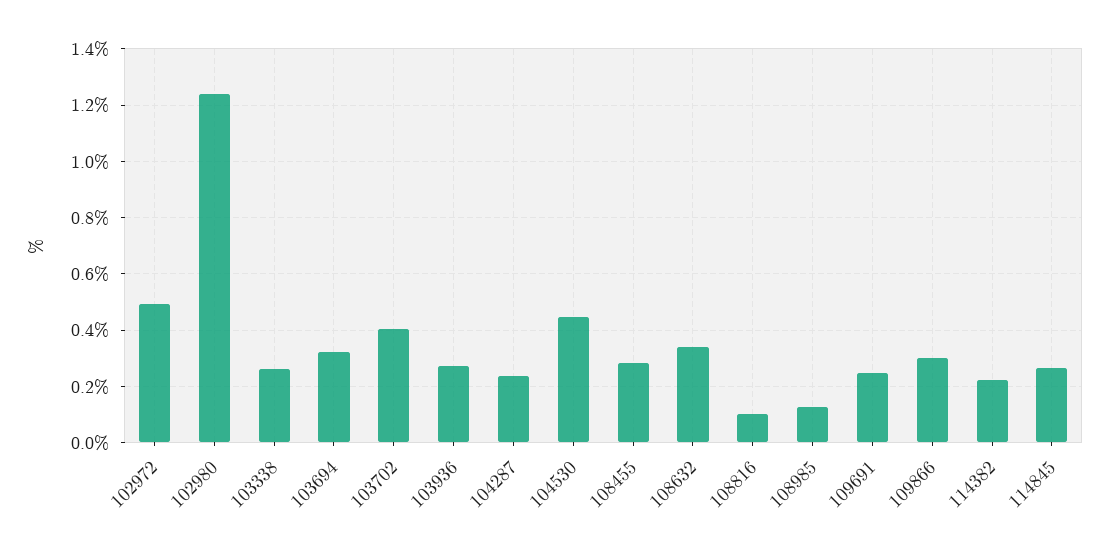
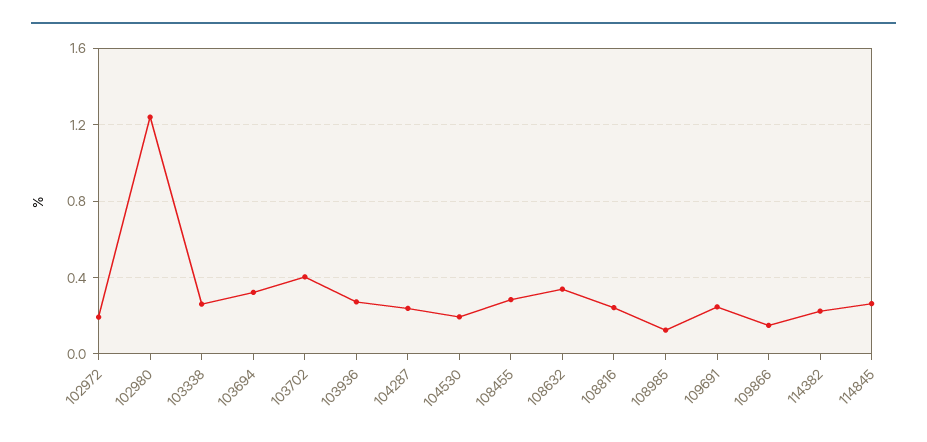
  {
-   "102972": 0.5,
+   "102972": 0.2,
    "102980": 1.25,
    "103338": 0.25,
    "103694": 0.325,
    "103702": 0.4,
    "103936": 0.275,
    "104287": 0.25,
-   "104530": 0.45,
+   "104530": 0.2,
    "108455": 0.275,
    "108632": 0.35,
-   "108816": 0.1,
+   "108816": 0.25,
    "108985": 0.125,
    "109691": 0.25,
-   "109866": 0.3,
+   "109866": 0.15,
    "114382": 0.225,
    "114845": 0.275
  }

